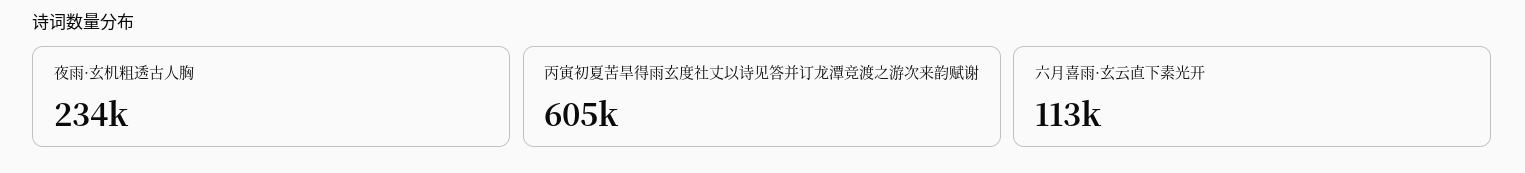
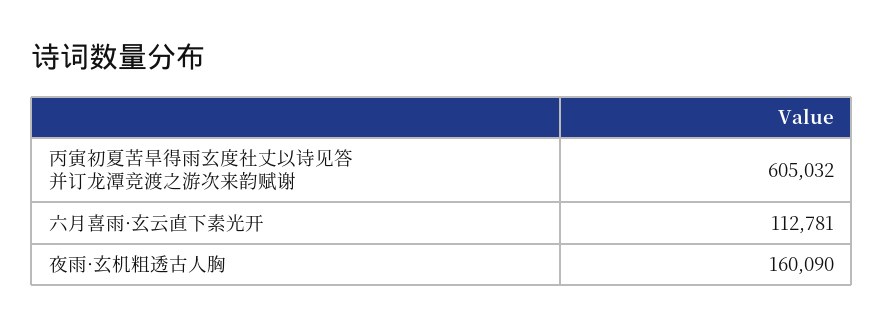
  {
-   "夜雨·玄机粗透古人胸": 234000,
+   "夜雨·玄机粗透古人胸": 160090,
    "丙寅初夏苦旱得雨玄度社丈以诗见答并订龙潭竞渡之游次来韵赋谢": 605032,
    "六月喜雨·玄云直下素光开": 112781
  }

